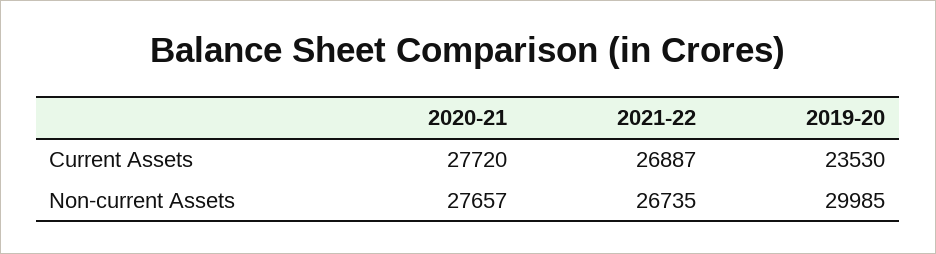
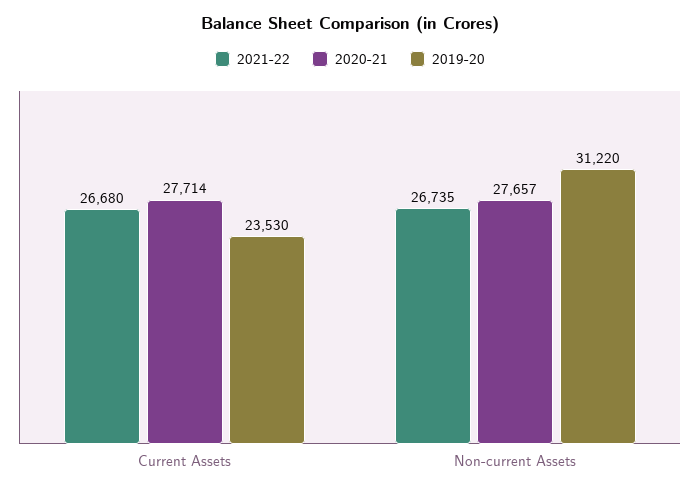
  {
    "2020-21": {
-     "Current Assets": 27720,
+     "Current Assets": 27714,
      "Non-current Assets": 27657
    },
    "2021-22": {
-     "Current Assets": 26887,
+     "Current Assets": 26680,
      "Non-current Assets": 26735
    },
    "2019-20": {
      "Current Assets": 23530,
-     "Non-current Assets": 29985
+     "Non-current Assets": 31220
    }
  }

